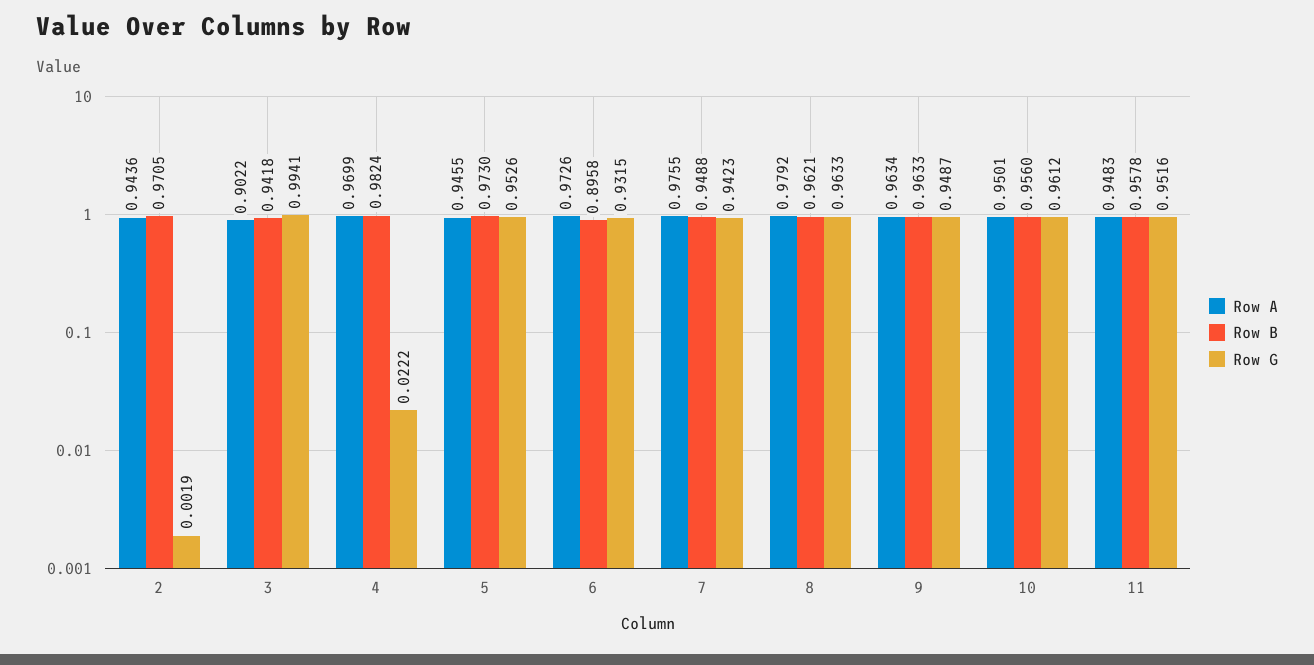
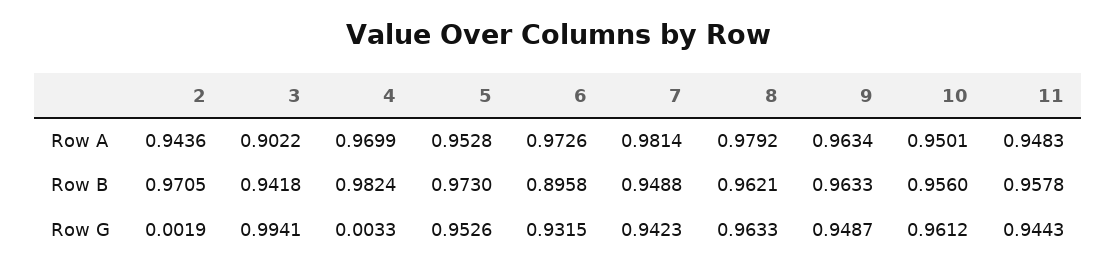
  {
    "Row A": {
      "2": 0.9436,
      "3": 0.9022,
      "4": 0.9699,
-     "5": 0.9455,
+     "5": 0.9528,
      "6": 0.9726,
-     "7": 0.9755,
+     "7": 0.9814,
      "8": 0.9792,
      "9": 0.9634,
      "10": 0.9501,
      "11": 0.9483
    },
    "Row B": {
      "2": 0.9705,
      "3": 0.9418,
      "4": 0.9824,
      "5": 0.973,
      "6": 0.8958,
      "7": 0.9488,
      "8": 0.9621,
      "9": 0.9633,
      "10": 0.956,
      "11": 0.9578
    },
    "Row G": {
      "2": 0.0019,
      "3": 0.9941,
-     "4": 0.0222,
+     "4": 0.0033,
      "5": 0.9526,
      "6": 0.9315,
      "7": 0.9423,
      "8": 0.9633,
      "9": 0.9487,
      "10": 0.9612,
-     "11": 0.9516
+     "11": 0.9443
    }
  }

